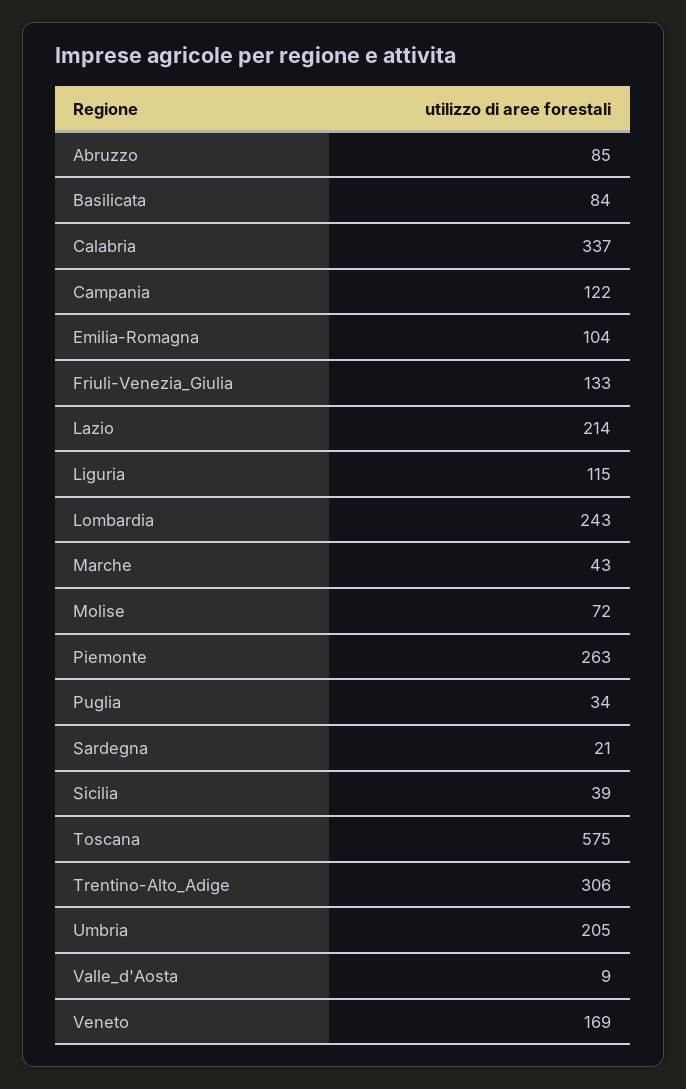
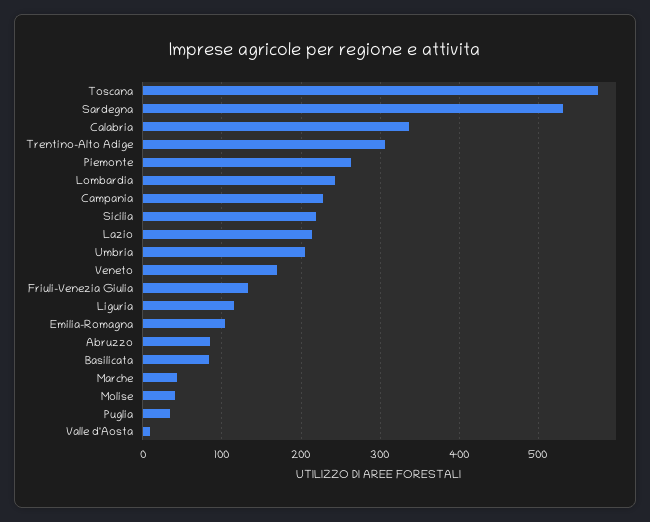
  {
    "Abruzzo": 85,
    "Basilicata": 84,
    "Calabria": 337,
-   "Campania": 122,
+   "Campania": 230,
    "Emilia-Romagna": 104,
    "Friuli-Venezia_Giulia": 133,
    "Lazio": 214,
    "Liguria": 115,
    "Lombardia": 243,
    "Marche": 43,
-   "Molise": 72,
+   "Molise": 40,
    "Piemonte": 263,
    "Puglia": 34,
-   "Sardegna": 21,
+   "Sardegna": 530,
-   "Sicilia": 39,
+   "Sicilia": 220,
    "Toscana": 575,
    "Trentino-Alto_Adige": 306,
    "Umbria": 205,
    "Valle_d'Aosta": 9,
    "Veneto": 169
  }

